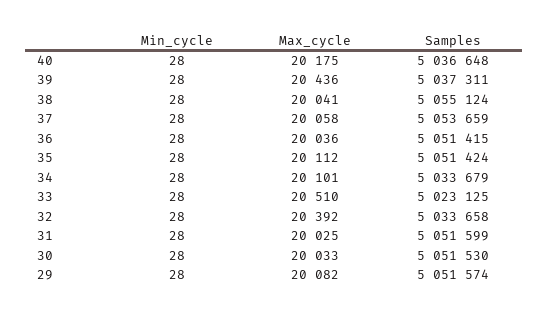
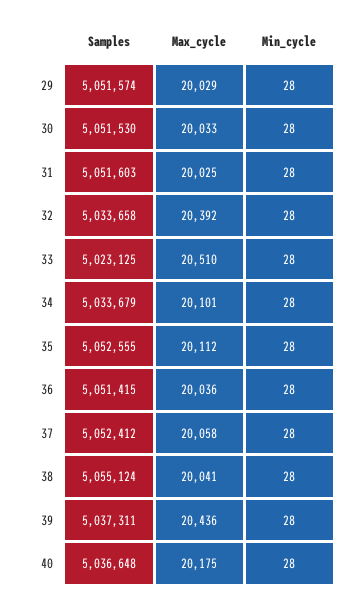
  {
    "Min_cycle": {
      "40": 28,
      "39": 28,
      "38": 28,
      "37": 28,
      "36": 28,
      "35": 28,
      "34": 28,
      "33": 28,
      "32": 28,
      "31": 28,
      "30": 28,
      "29": 28
    },
    "Max_cycle": {
      "40": 20175,
      "39": 20436,
      "38": 20041,
      "37": 20058,
      "36": 20036,
      "35": 20112,
      "34": 20101,
      "33": 20510,
      "32": 20392,
      "31": 20025,
      "30": 20033,
-     "29": 20082
+     "29": 20029
    },
    "Samples": {
      "40": 5036648,
      "39": 5037311,
      "38": 5055124,
-     "37": 5053659,
+     "37": 5052412,
      "36": 5051415,
-     "35": 5051424,
+     "35": 5052555,
      "34": 5033679,
      "33": 5023125,
      "32": 5033658,
-     "31": 5051599,
+     "31": 5051603,
      "30": 5051530,
      "29": 5051574
    }
  }

